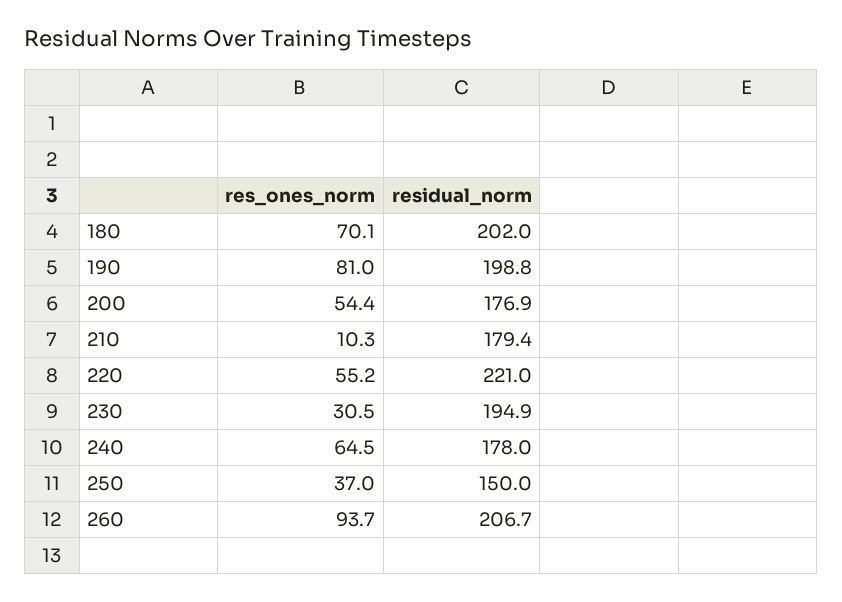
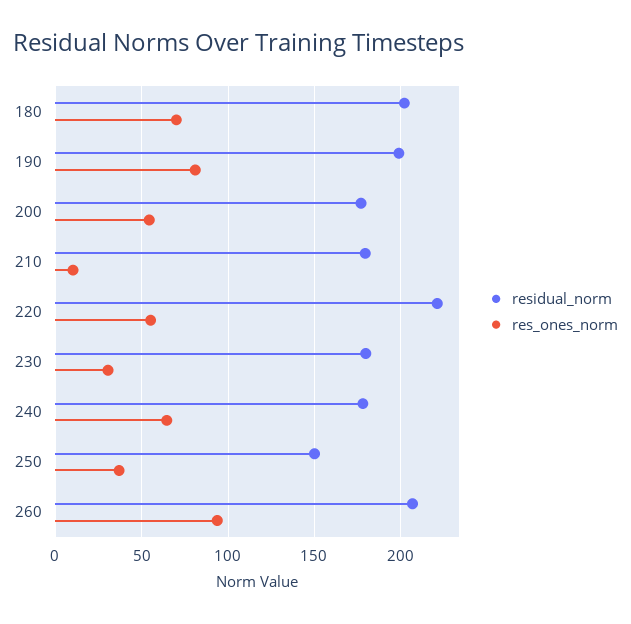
  {
    "res_ones_norm": {
      "180": 70.1,
      "190": 81,
      "200": 54.4,
      "210": 10.3,
      "220": 55.2,
      "230": 30.5,
      "240": 64.5,
      "250": 37,
      "260": 93.7
    },
    "residual_norm": {
      "180": 202,
      "190": 198.8,
      "200": 176.9,
      "210": 179.4,
      "220": 221,
-     "230": 194.9,
+     "230": 180,
      "240": 178,
      "250": 150,
      "260": 206.7
    }
  }

